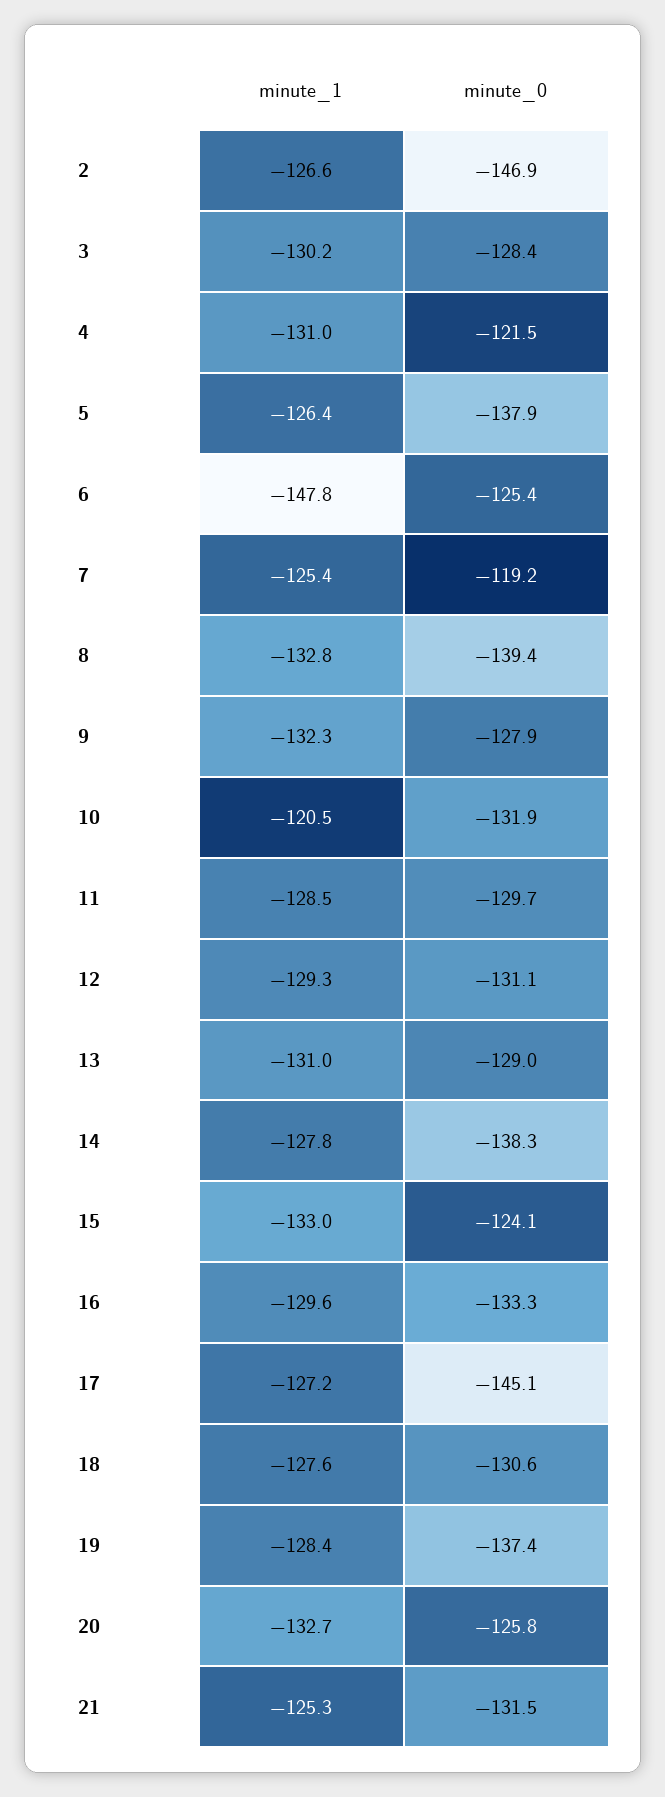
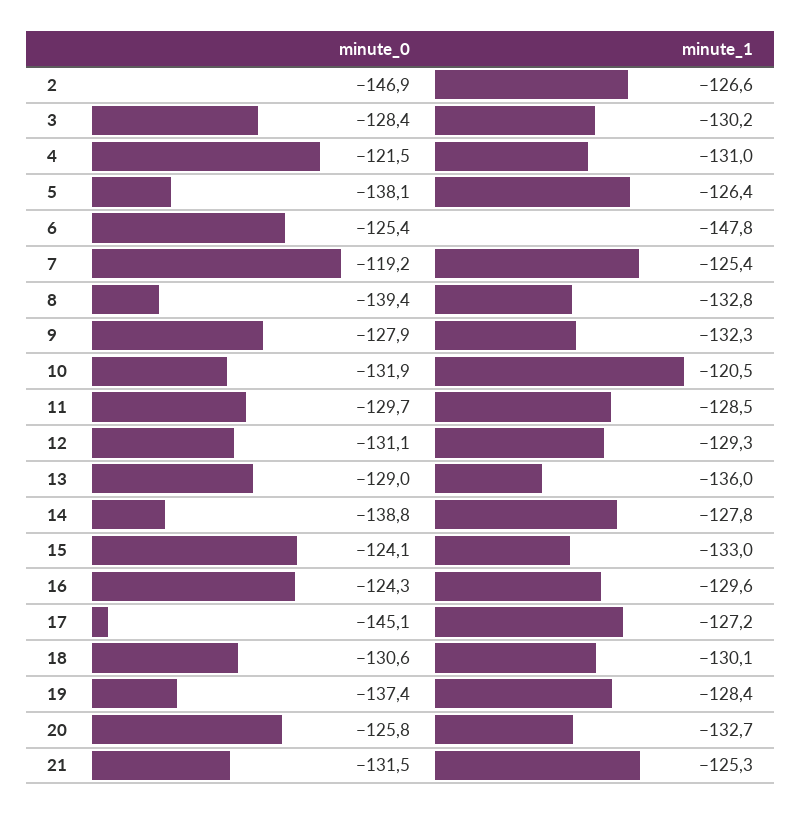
  {
    "minute_1": {
      "2": -126.6,
      "3": -130.2,
      "4": -131,
      "5": -126.4,
      "6": -147.8,
      "7": -125.4,
      "8": -132.8,
      "9": -132.3,
      "10": -120.5,
      "11": -128.5,
      "12": -129.3,
-     "13": -131,
+     "13": -136,
      "14": -127.8,
      "15": -133,
      "16": -129.6,
      "17": -127.2,
-     "18": -127.6,
+     "18": -130.1,
      "19": -128.4,
      "20": -132.7,
      "21": -125.3
    },
    "minute_0": {
      "2": -146.9,
      "3": -128.4,
      "4": -121.5,
-     "5": -137.9,
+     "5": -138.1,
      "6": -125.4,
      "7": -119.2,
      "8": -139.4,
      "9": -127.9,
      "10": -131.9,
      "11": -129.7,
      "12": -131.1,
      "13": -129,
-     "14": -138.3,
+     "14": -138.8,
      "15": -124.1,
-     "16": -133.3,
+     "16": -124.3,
      "17": -145.1,
      "18": -130.6,
      "19": -137.4,
      "20": -125.8,
      "21": -131.5
    }
  }

